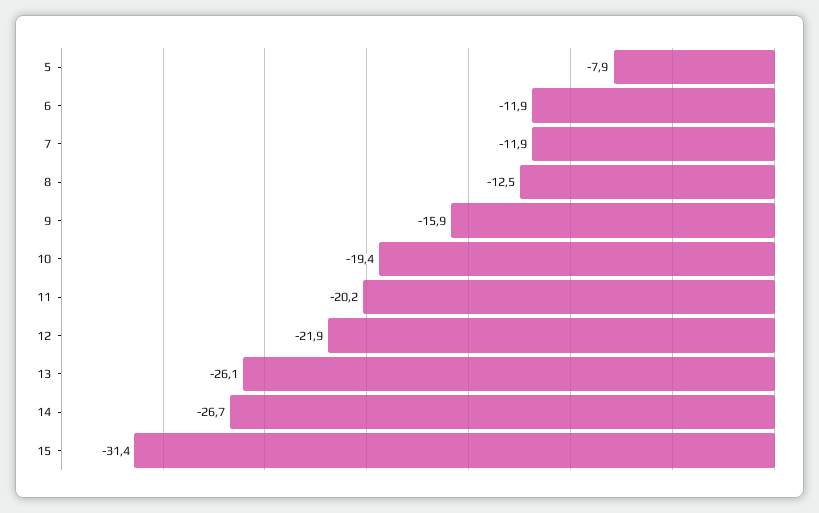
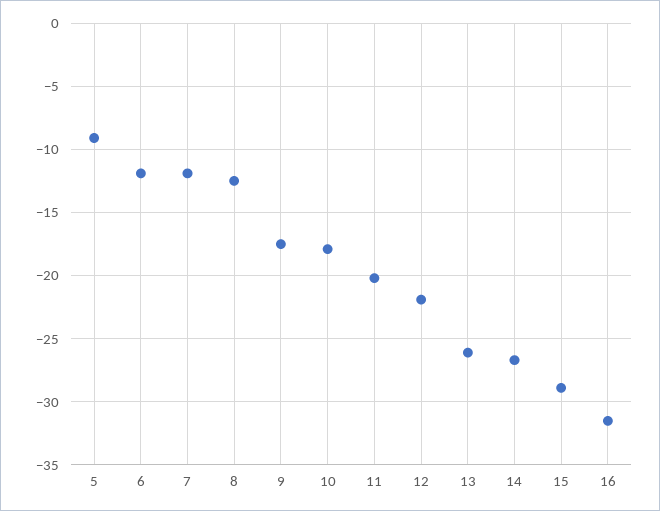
  {
-   "5": -7.9,
+   "5": -9,
    "6": -11.9,
    "7": -11.9,
    "8": -12.5,
-   "9": -15.9,
+   "9": -17.5,
-   "10": -19.4,
+   "10": -18,
    "11": -20.2,
    "12": -21.9,
    "13": -26.1,
    "14": -26.7,
-   "15": -31.4
+   "15": -29,
+   "16": -31.5
  }

